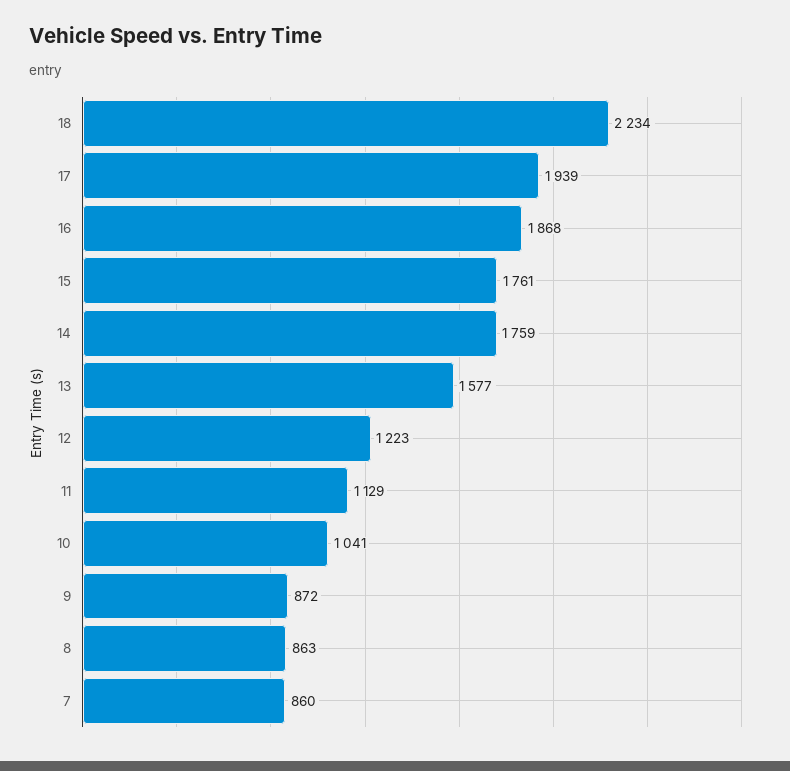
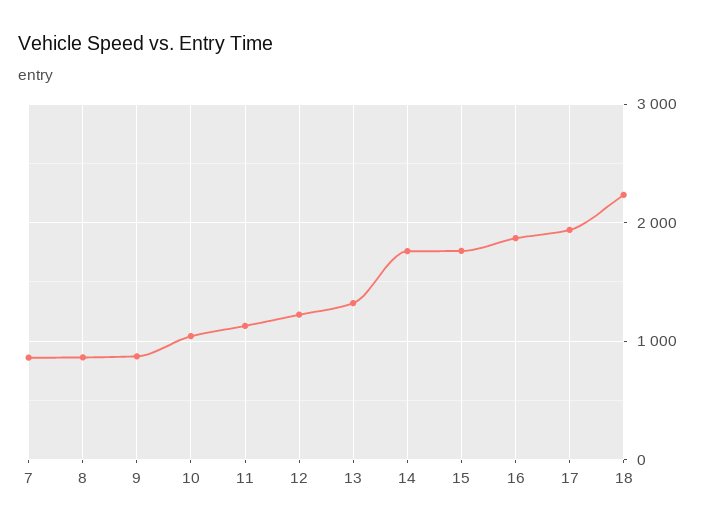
  {
    "18": 2234,
    "17": 1939,
    "16": 1868,
    "15": 1761,
    "14": 1759,
-   "13": 1577,
+   "13": 1300,
    "12": 1223,
    "11": 1129,
    "10": 1041,
    "9": 872,
    "8": 863,
    "7": 860
  }

